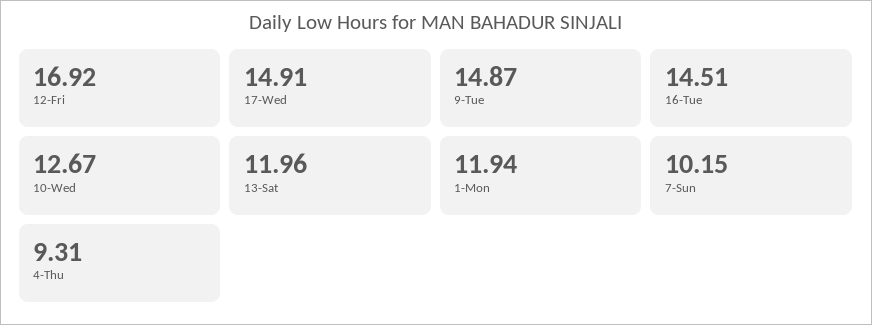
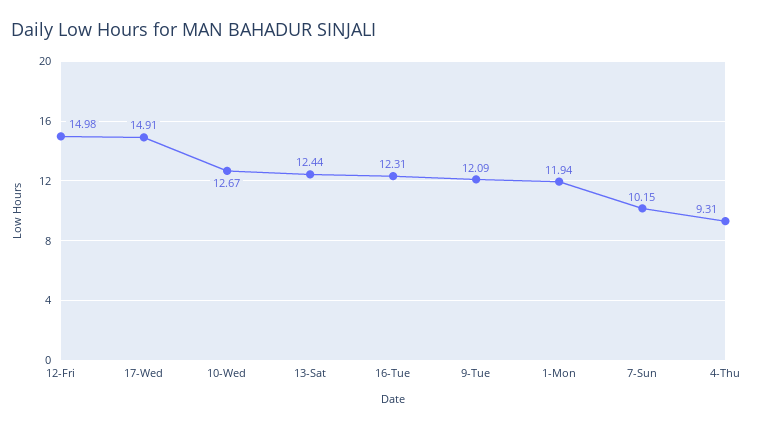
  {
-   "12-Fri": 16.92,
+   "12-Fri": 14.98,
    "17-Wed": 14.91,
-   "9-Tue": 14.87,
+   "9-Tue": 12.09,
-   "16-Tue": 14.51,
+   "16-Tue": 12.31,
    "10-Wed": 12.67,
-   "13-Sat": 11.96,
+   "13-Sat": 12.44,
    "1-Mon": 11.94,
    "7-Sun": 10.15,
    "4-Thu": 9.31
  }

